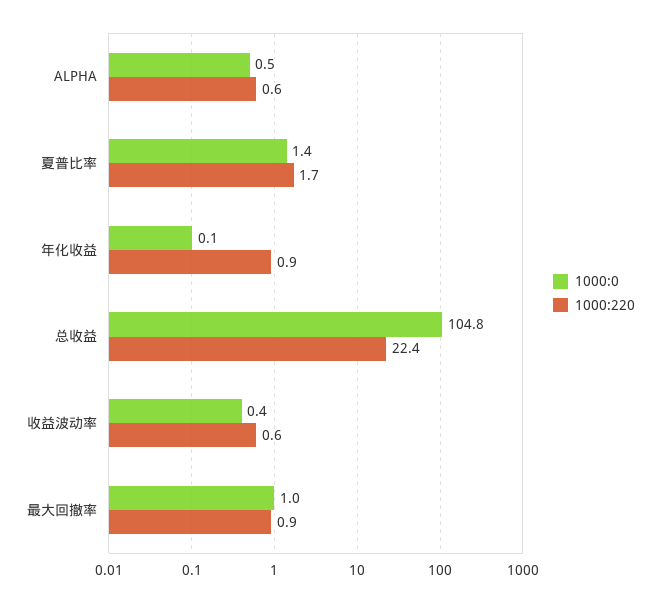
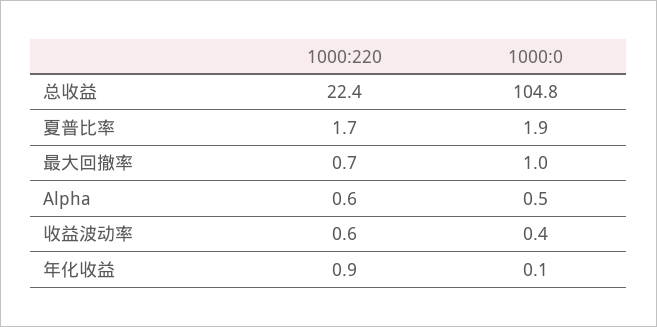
  {
    "1000:0": {
      "ALPHA": 0.5,
-     "夏普比率": 1.4,
+     "夏普比率": 1.9,
      "年化收益": 0.1,
      "总收益": 104.8,
      "收益波动率": 0.4,
      "最大回撤率": 1
    },
    "1000:220": {
      "ALPHA": 0.6,
      "夏普比率": 1.7,
      "年化收益": 0.9,
      "总收益": 22.4,
      "收益波动率": 0.6,
-     "最大回撤率": 0.9
+     "最大回撤率": 0.7
    }
  }

